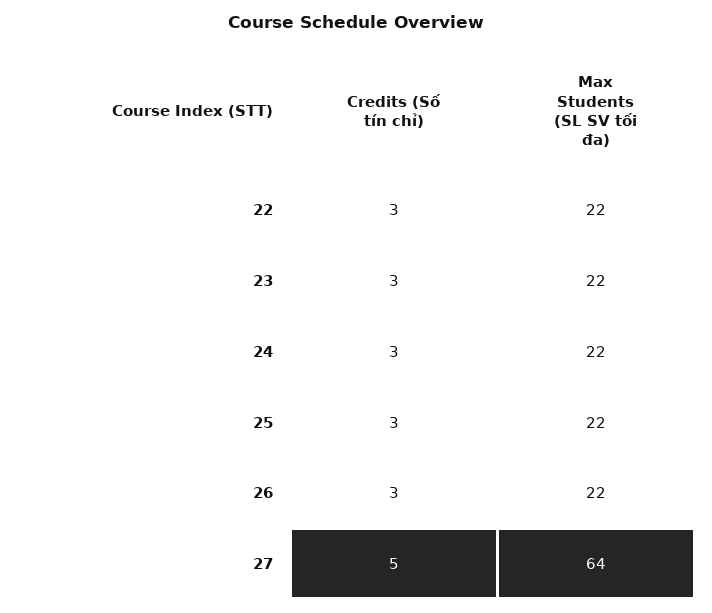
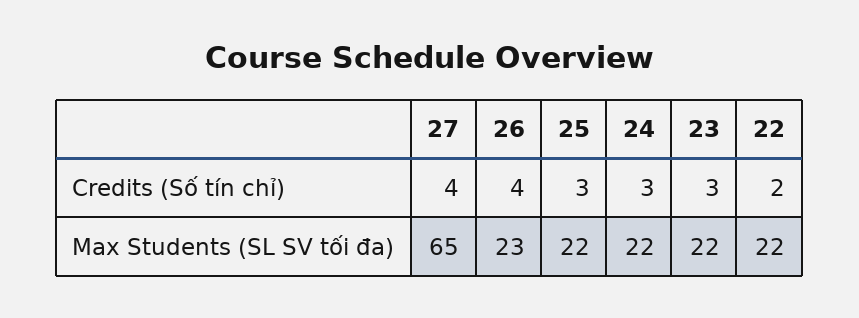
  {
    "Credits (Số tín chỉ)": {
-     "22": 3,
+     "22": 2,
      "23": 3,
      "24": 3,
      "25": 3,
-     "26": 3,
+     "26": 4,
-     "27": 5
+     "27": 4
    },
    "Max Students (SL SV tối đa)": {
      "22": 22,
      "23": 22,
      "24": 22,
      "25": 22,
-     "26": 22,
+     "26": 23,
-     "27": 64
+     "27": 65
    }
  }

